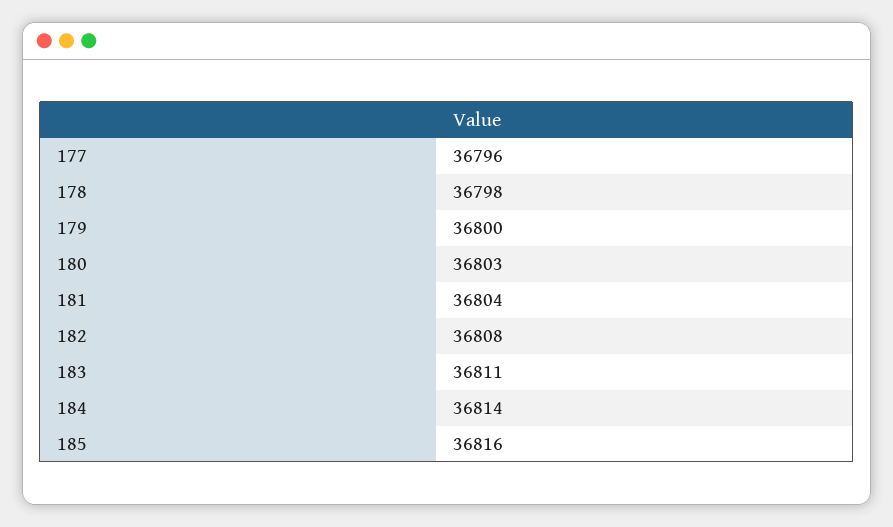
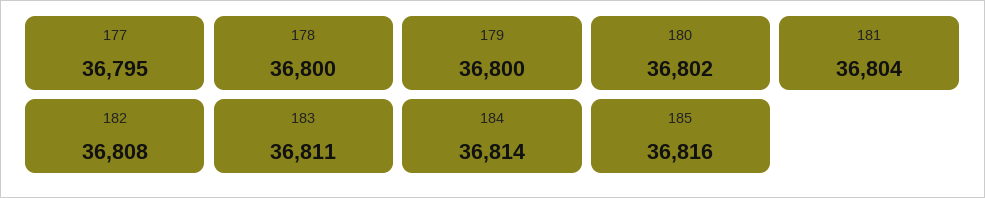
  {
-   "177": 36796,
+   "177": 36795,
-   "178": 36798,
+   "178": 36800,
    "179": 36800,
-   "180": 36803,
+   "180": 36802,
    "181": 36804,
    "182": 36808,
    "183": 36811,
    "184": 36814,
    "185": 36816
  }

